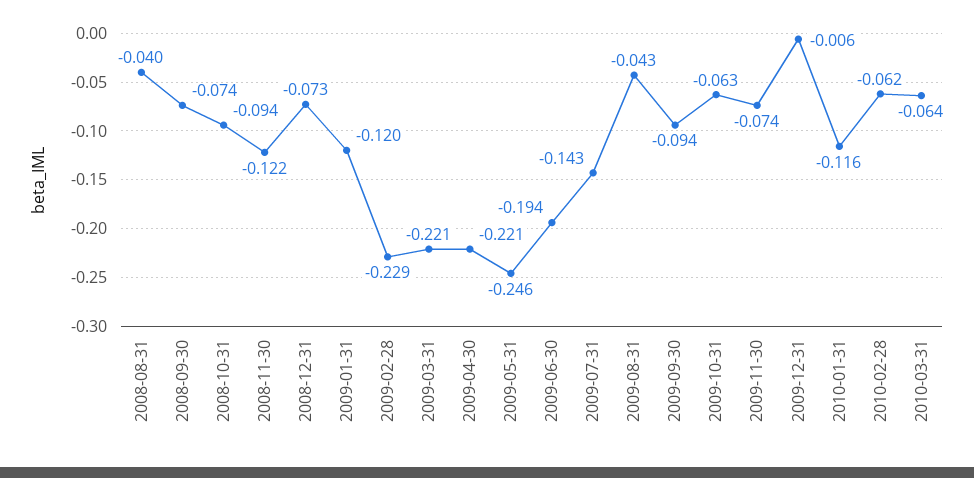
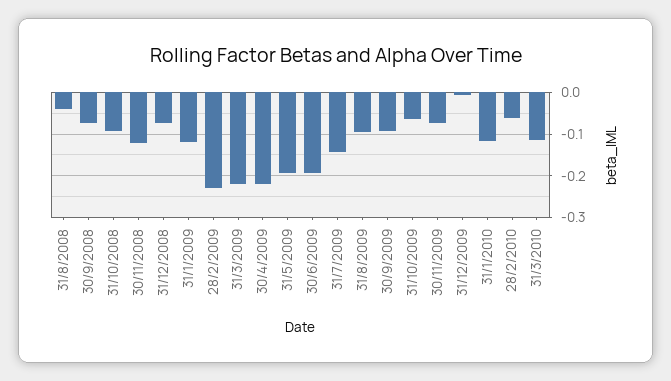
  {
    "2008-08-31": -0.04,
    "2008-09-30": -0.074,
    "2008-10-31": -0.094,
    "2008-11-30": -0.122,
    "2008-12-31": -0.073,
    "2009-01-31": -0.12,
    "2009-02-28": -0.229,
    "2009-03-31": -0.221,
    "2009-04-30": -0.221,
-   "2009-05-31": -0.246,
+   "2009-05-31": -0.2,
    "2009-06-30": -0.194,
    "2009-07-31": -0.143,
-   "2009-08-31": -0.043,
+   "2009-08-31": -0.1,
    "2009-09-30": -0.094,
    "2009-10-31": -0.063,
    "2009-11-30": -0.074,
    "2009-12-31": -0.006,
    "2010-01-31": -0.116,
    "2010-02-28": -0.062,
-   "2010-03-31": -0.064
+   "2010-03-31": -0.12
  }

